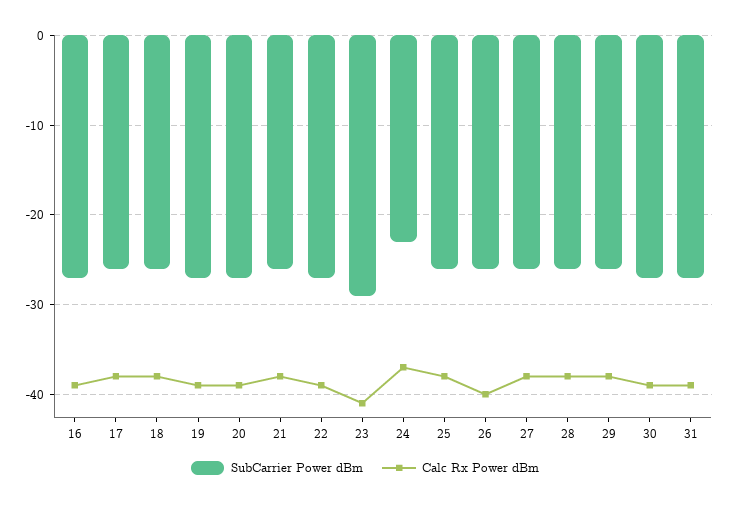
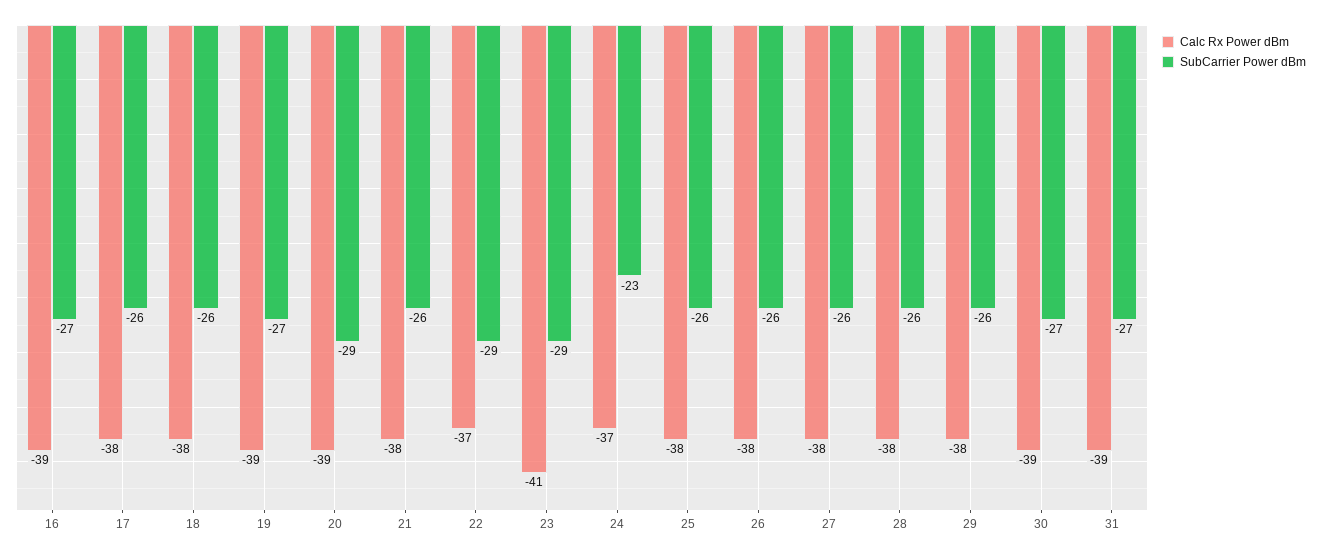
  {
    "SubCarrier Power dBm": {
      "16": -27,
      "17": -26,
      "18": -26,
      "19": -27,
-     "20": -27,
+     "20": -29,
      "21": -26,
-     "22": -27,
+     "22": -29,
      "23": -29,
      "24": -23,
      "25": -26,
      "26": -26,
      "27": -26,
      "28": -26,
      "29": -26,
      "30": -27,
      "31": -27
    },
    "Calc Rx Power dBm": {
      "16": -39,
      "17": -38,
      "18": -38,
      "19": -39,
      "20": -39,
      "21": -38,
-     "22": -39,
+     "22": -37,
      "23": -41,
      "24": -37,
      "25": -38,
-     "26": -40,
+     "26": -38,
      "27": -38,
      "28": -38,
      "29": -38,
      "30": -39,
      "31": -39
    }
  }

